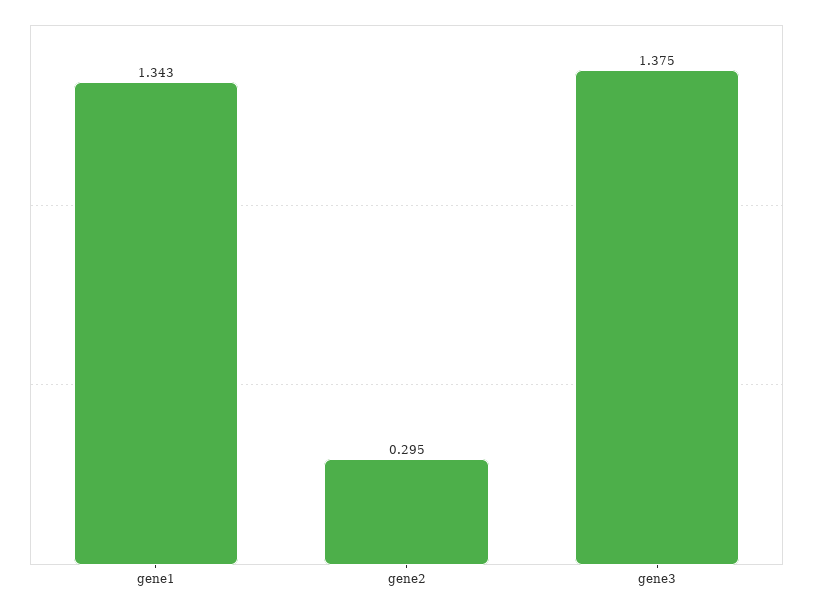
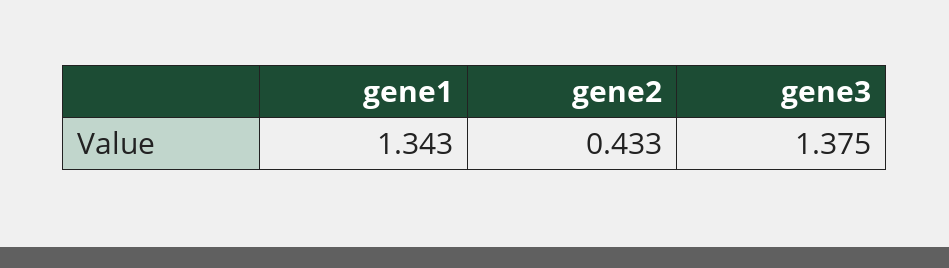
  {
    "gene1": 1.343,
-   "gene2": 0.295,
+   "gene2": 0.433,
    "gene3": 1.375
  }

